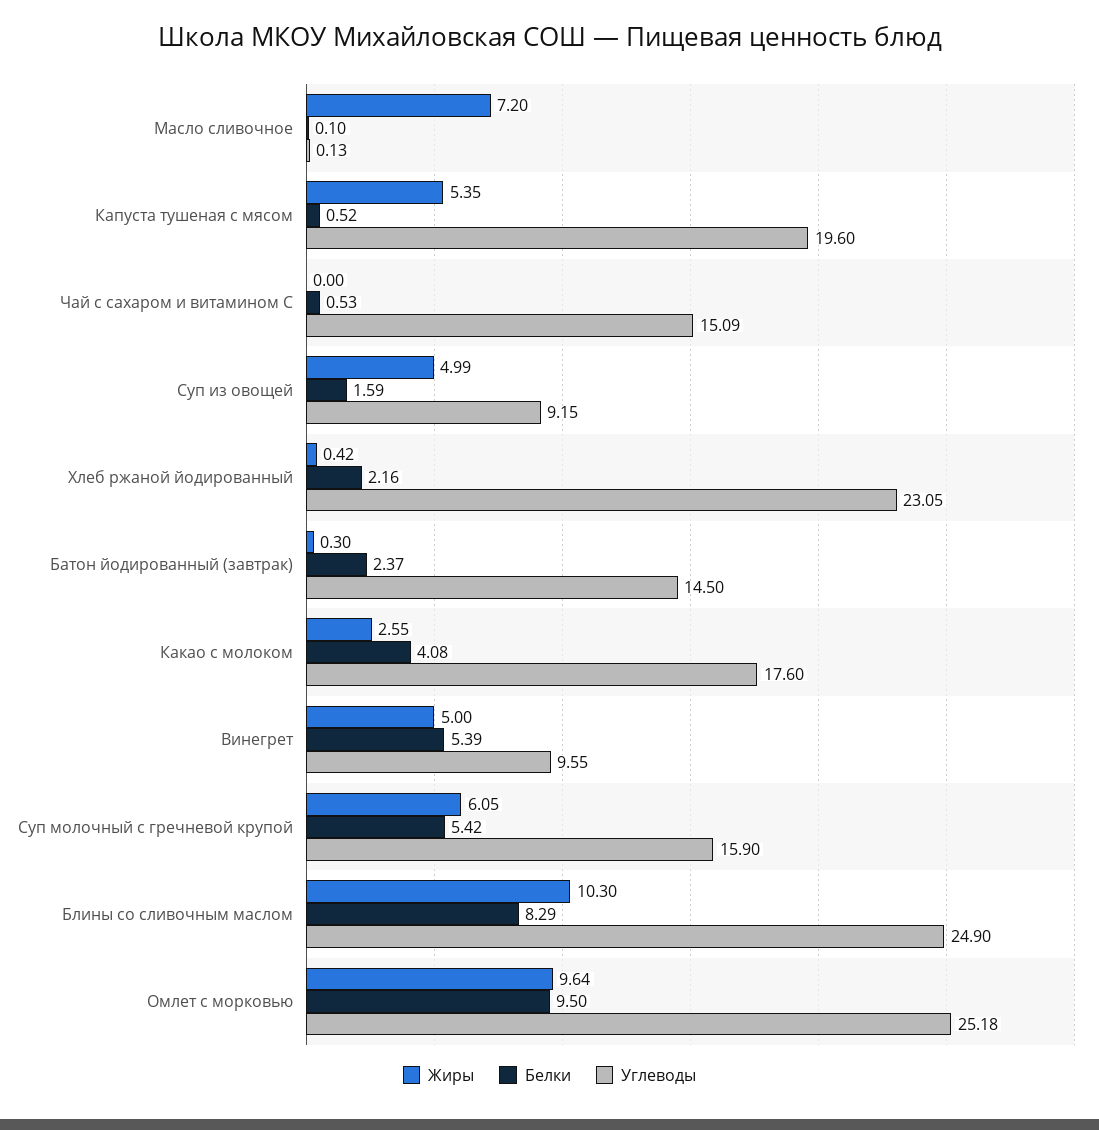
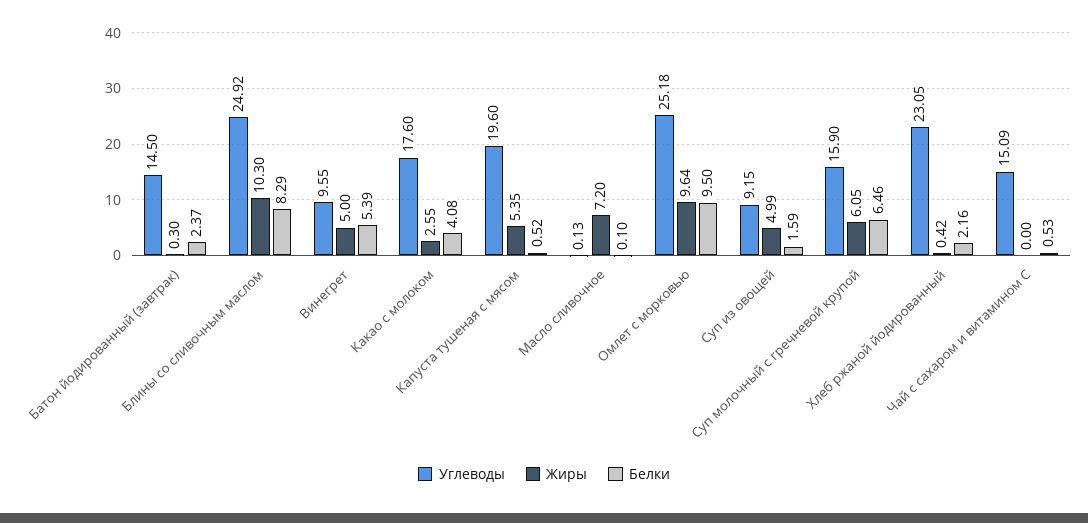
  {
    "Жиры": {
      "Масло сливочное": 7.2,
      "Капуста тушеная с мясом": 5.35,
      "Чай с сахаром и витамином С": 0,
      "Суп из овощей": 4.99,
      "Хлеб ржаной йодированный": 0.42,
      "Батон йодированный (завтрак)": 0.3,
      "Какао с молоком": 2.55,
      "Винегрет": 5,
      "Суп молочный с гречневой крупой": 6.05,
      "Блины со сливочным маслом": 10.3,
      "Омлет с морковью": 9.64
    },
    "Белки": {
      "Масло сливочное": 0.1,
      "Капуста тушеная с мясом": 0.52,
      "Чай с сахаром и витамином С": 0.53,
      "Суп из овощей": 1.59,
      "Хлеб ржаной йодированный": 2.16,
      "Батон йодированный (завтрак)": 2.37,
      "Какао с молоком": 4.08,
      "Винегрет": 5.39,
-     "Суп молочный с гречневой крупой": 5.42,
+     "Суп молочный с гречневой крупой": 6.46,
      "Блины со сливочным маслом": 8.29,
      "Омлет с морковью": 9.5
    },
    "Углеводы": {
      "Масло сливочное": 0.13,
      "Капуста тушеная с мясом": 19.6,
      "Чай с сахаром и витамином С": 15.09,
      "Суп из овощей": 9.15,
      "Хлеб ржаной йодированный": 23.05,
      "Батон йодированный (завтрак)": 14.5,
      "Какао с молоком": 17.6,
      "Винегрет": 9.55,
      "Суп молочный с гречневой крупой": 15.9,
-     "Блины со сливочным маслом": 24.9,
+     "Блины со сливочным маслом": 24.92,
      "Омлет с морковью": 25.18
    }
  }

